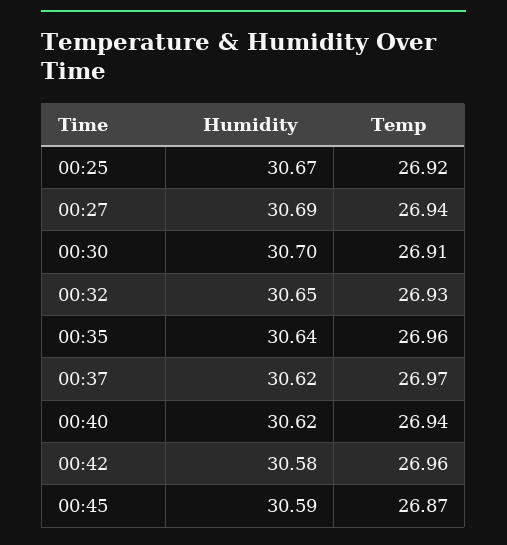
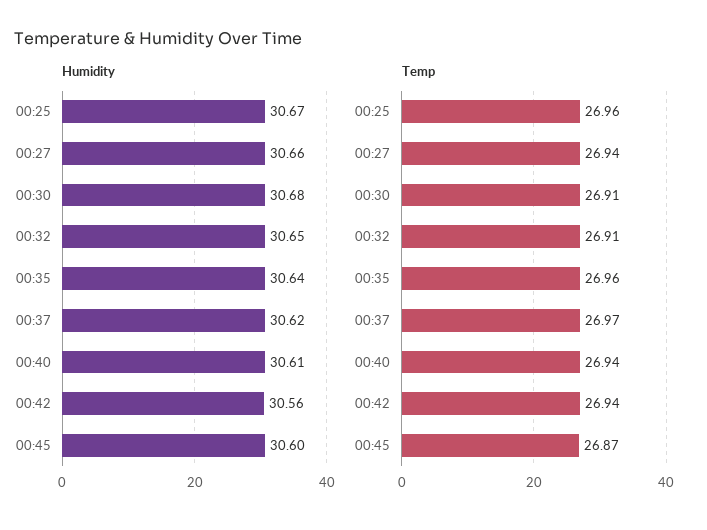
  {
    "Humidity": {
      "00:25": 30.67,
-     "00:27": 30.69,
+     "00:27": 30.66,
-     "00:30": 30.7,
+     "00:30": 30.68,
      "00:32": 30.65,
      "00:35": 30.64,
      "00:37": 30.62,
-     "00:40": 30.62,
+     "00:40": 30.61,
-     "00:42": 30.58,
+     "00:42": 30.56,
-     "00:45": 30.59
+     "00:45": 30.6
    },
    "Temp": {
-     "00:25": 26.92,
+     "00:25": 26.96,
      "00:27": 26.94,
      "00:30": 26.91,
-     "00:32": 26.93,
+     "00:32": 26.91,
      "00:35": 26.96,
      "00:37": 26.97,
      "00:40": 26.94,
-     "00:42": 26.96,
+     "00:42": 26.94,
      "00:45": 26.87
    }
  }

